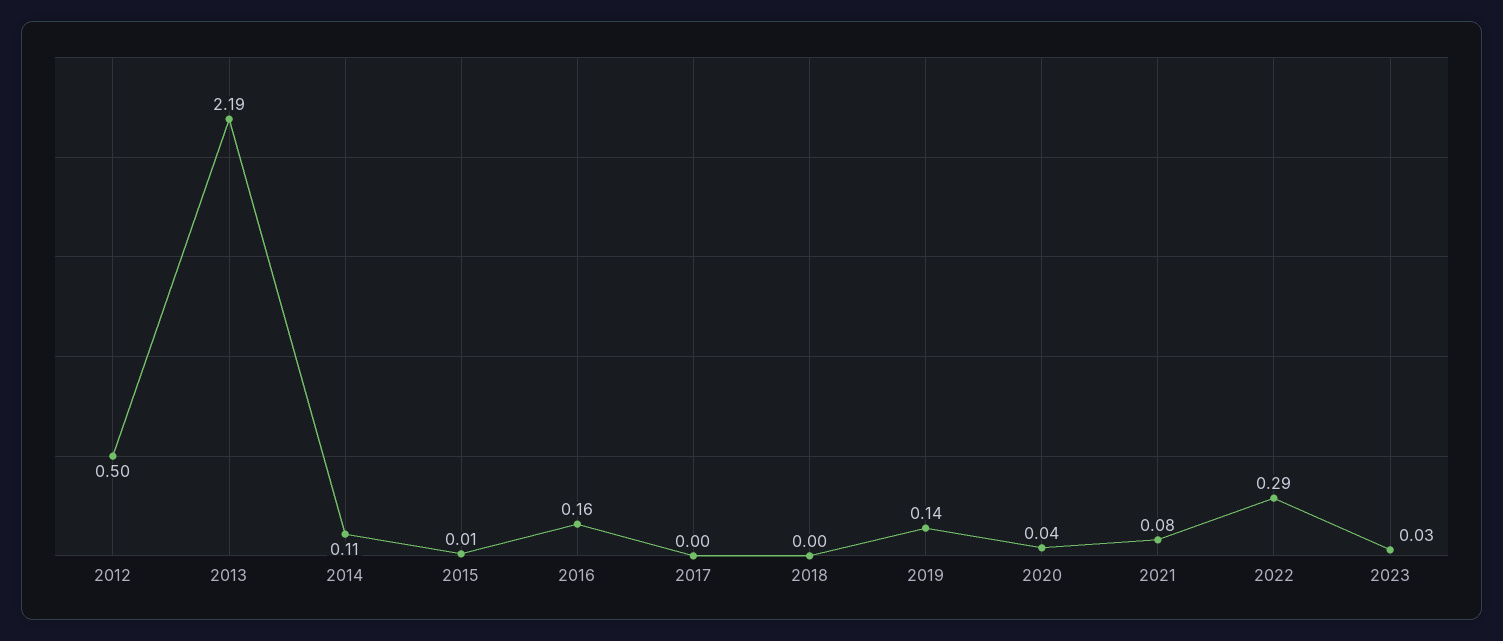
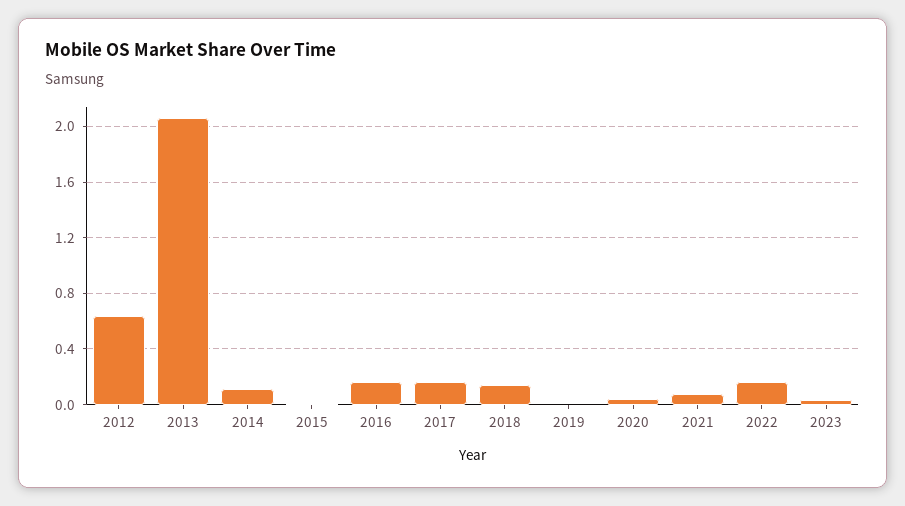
  {
-   "2012": 0.5,
+   "2012": 0.65,
-   "2013": 2.19,
+   "2013": 2.05,
    "2014": 0.11,
    "2015": 0.01,
    "2016": 0.16,
-   "2017": 0,
+   "2017": 0.15,
-   "2018": 0,
+   "2018": 0.15,
-   "2019": 0.14,
+   "2019": 0,
    "2020": 0.04,
    "2021": 0.08,
-   "2022": 0.29,
+   "2022": 0.15,
    "2023": 0.03
  }

